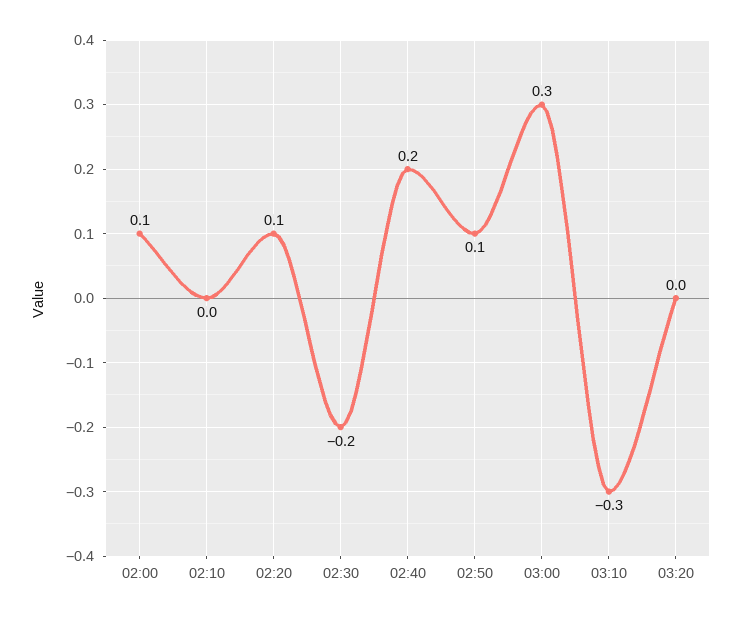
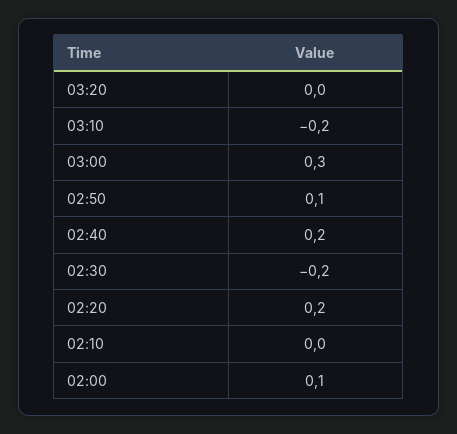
  {
    "02:00": 0.1,
    "02:10": 0,
-   "02:20": 0.1,
+   "02:20": 0.2,
    "02:30": -0.2,
    "02:40": 0.2,
    "02:50": 0.1,
    "03:00": 0.3,
-   "03:10": -0.3,
+   "03:10": -0.2,
    "03:20": 0
  }

